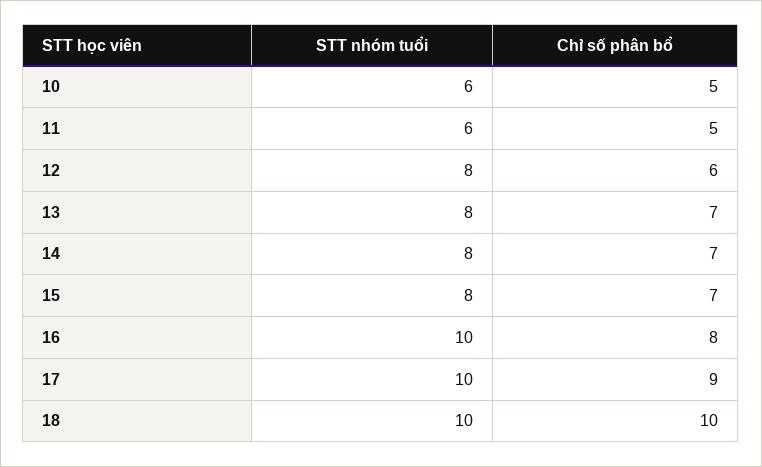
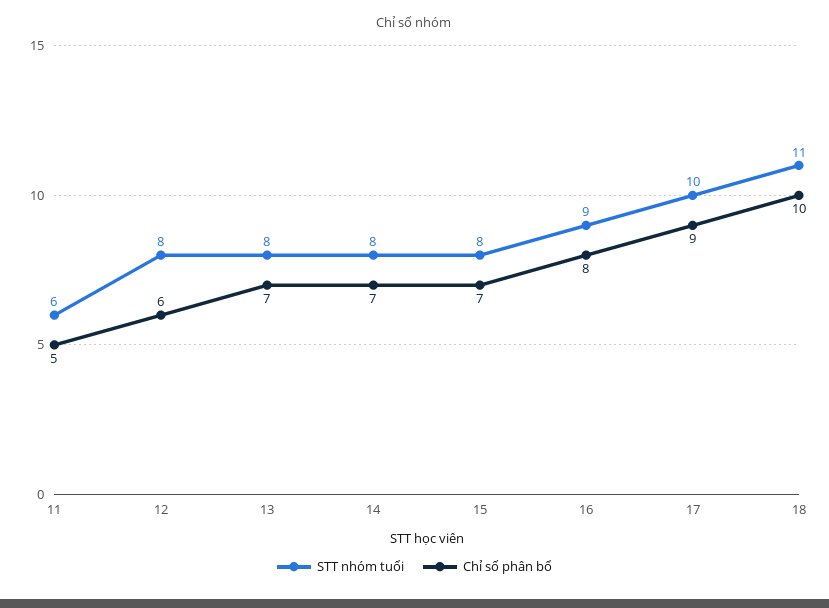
  {
    "STT nhóm tuổi": {
-     "10": 6,
      "11": 6,
      "12": 8,
      "13": 8,
      "14": 8,
      "15": 8,
-     "16": 10,
+     "16": 9,
      "17": 10,
-     "18": 10
+     "18": 11
    },
    "Chỉ số phân bổ": {
-     "10": 5,
      "11": 5,
      "12": 6,
      "13": 7,
      "14": 7,
      "15": 7,
      "16": 8,
      "17": 9,
      "18": 10
    }
  }

